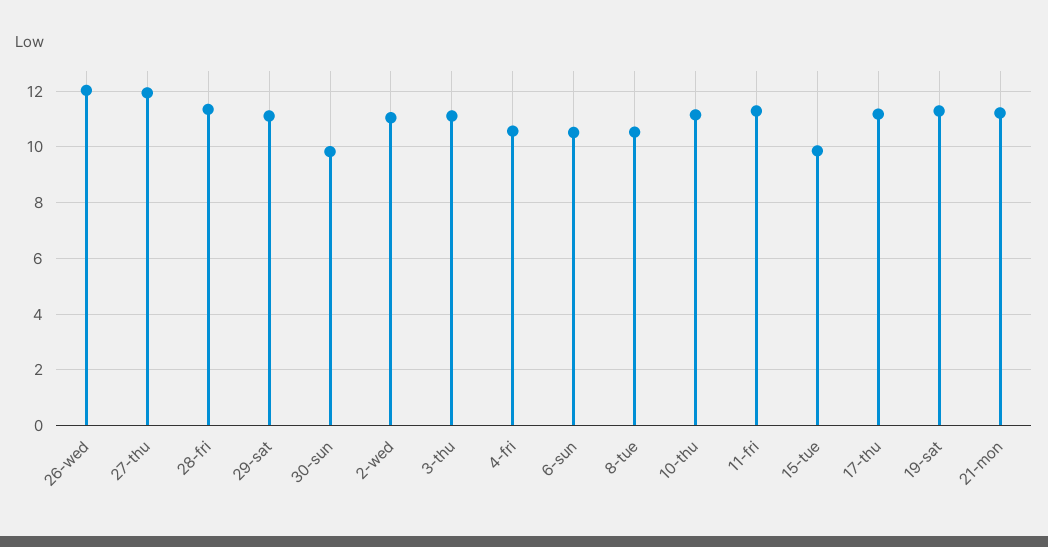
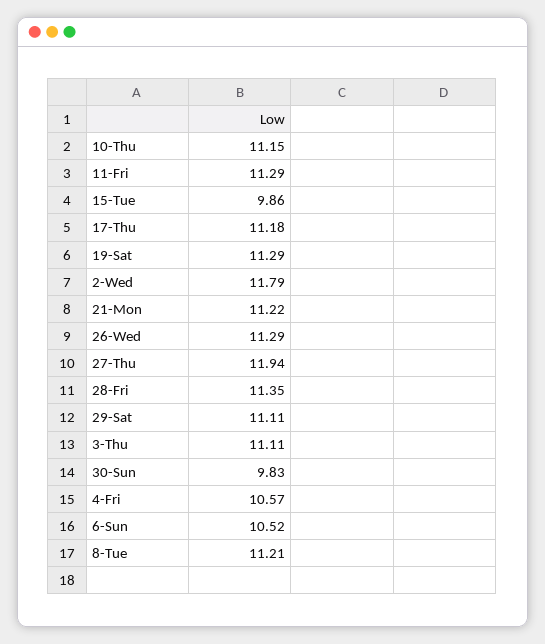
  {
-   "26-wed": 12,
+   "26-wed": 11.29,
    "27-thu": 11.94,
    "28-fri": 11.35,
    "29-sat": 11.11,
    "30-sun": 9.83,
-   "2-wed": 11,
+   "2-wed": 11.79,
    "3-thu": 11.11,
    "4-fri": 10.57,
    "6-sun": 10.52,
-   "8-tue": 10.5,
+   "8-tue": 11.21,
    "10-thu": 11.15,
    "11-fri": 11.29,
    "15-tue": 9.86,
    "17-thu": 11.18,
    "19-sat": 11.29,
    "21-mon": 11.22
  }

